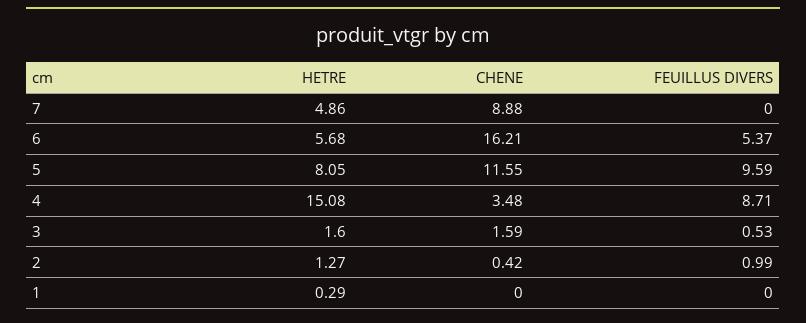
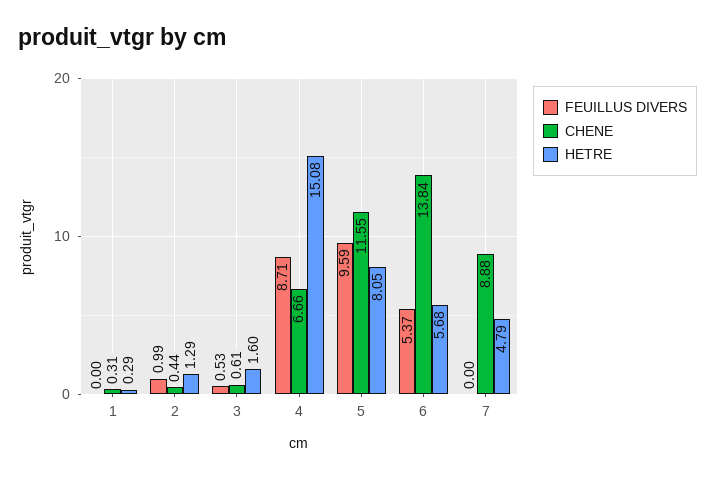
  {
    "HETRE": {
-     "7": 4.86,
+     "7": 4.79,
      "6": 5.68,
      "5": 8.05,
      "4": 15.08,
      "3": 1.6,
-     "2": 1.27,
+     "2": 1.29,
      "1": 0.29
    },
    "CHENE": {
      "7": 8.88,
-     "6": 16.21,
+     "6": 13.84,
      "5": 11.55,
-     "4": 3.48,
+     "4": 6.66,
-     "3": 1.59,
+     "3": 0.61,
-     "2": 0.42,
+     "2": 0.44,
-     "1": 0
+     "1": 0.31
    },
    "FEUILLUS DIVERS": {
      "7": 0,
      "6": 5.37,
      "5": 9.59,
      "4": 8.71,
      "3": 0.53,
      "2": 0.99,
      "1": 0
    }
  }

